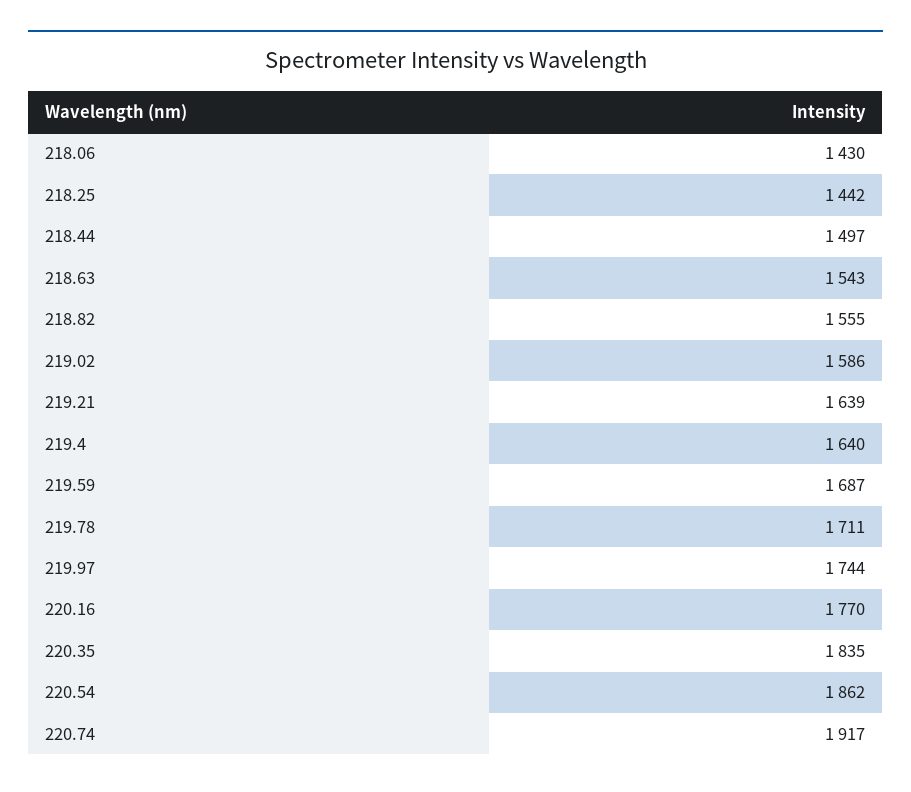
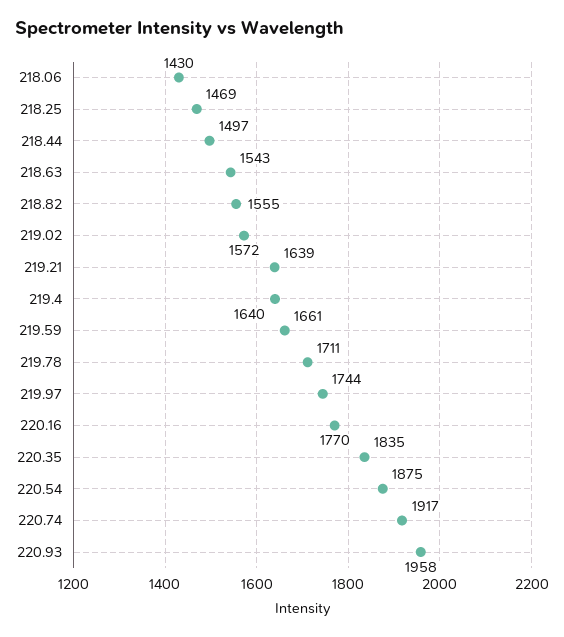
  {
    "218.06": 1430,
-   "218.25": 1442,
+   "218.25": 1469,
    "218.44": 1497,
    "218.63": 1543,
    "218.82": 1555,
-   "219.02": 1586,
+   "219.02": 1572,
    "219.21": 1639,
    "219.4": 1640,
-   "219.59": 1687,
+   "219.59": 1661,
    "219.78": 1711,
    "219.97": 1744,
    "220.16": 1770,
    "220.35": 1835,
-   "220.54": 1862,
+   "220.54": 1875,
-   "220.74": 1917
+   "220.74": 1917,
+   "220.93": 1958
  }

